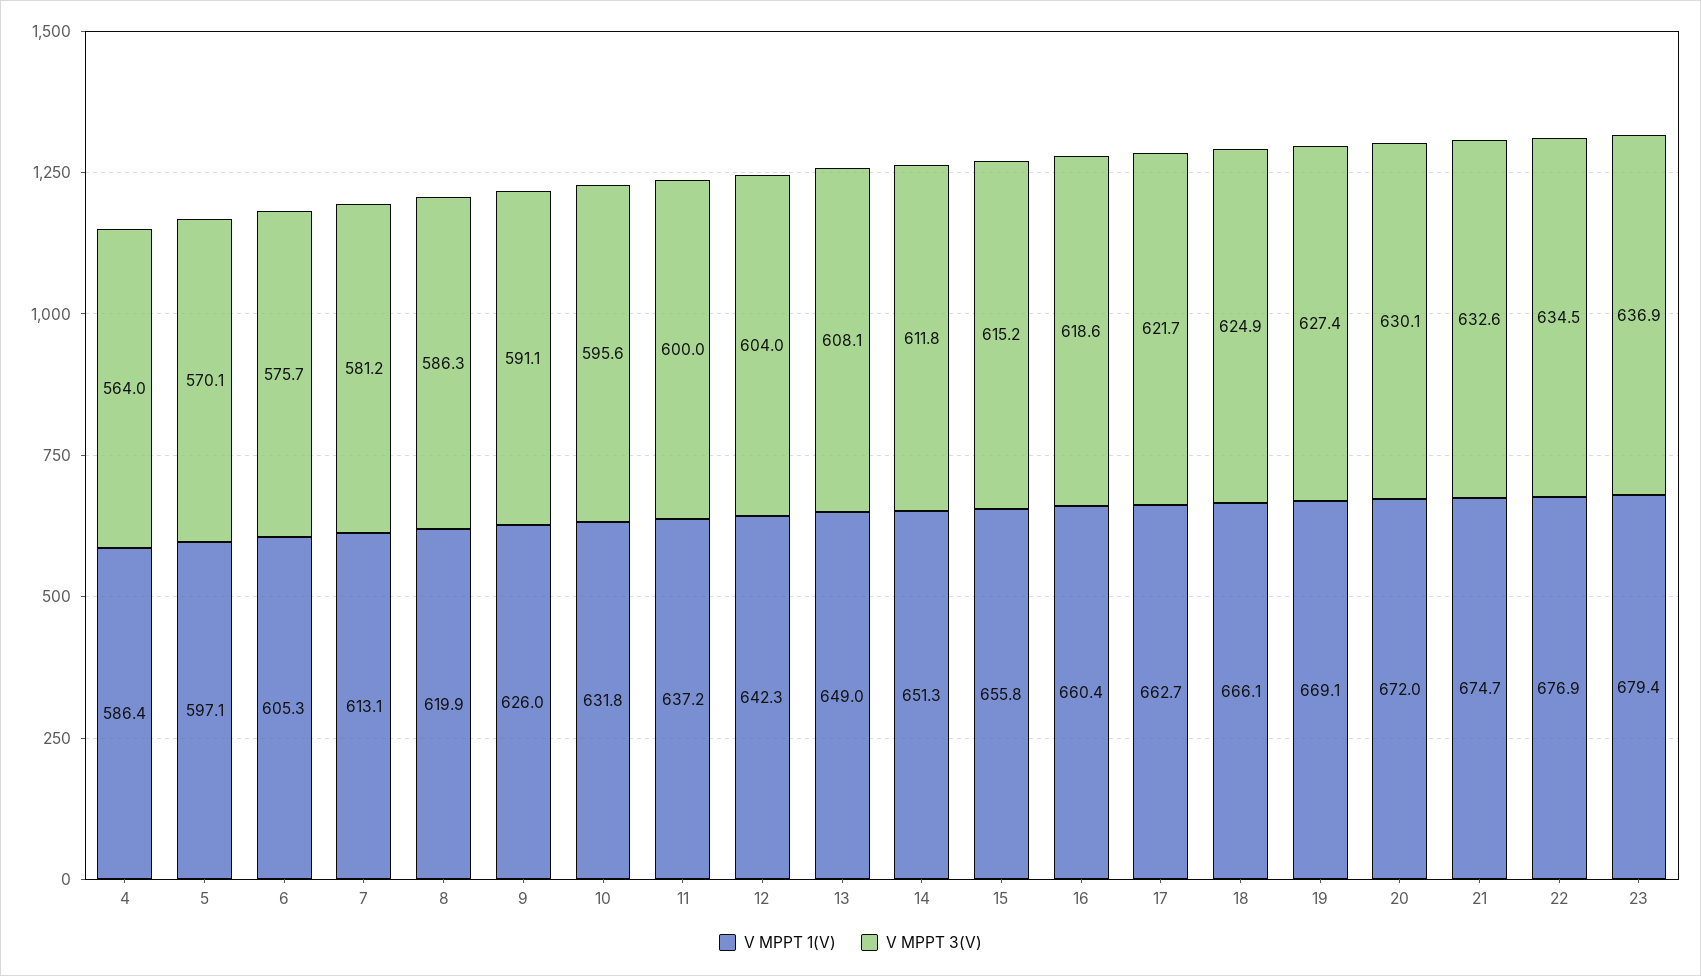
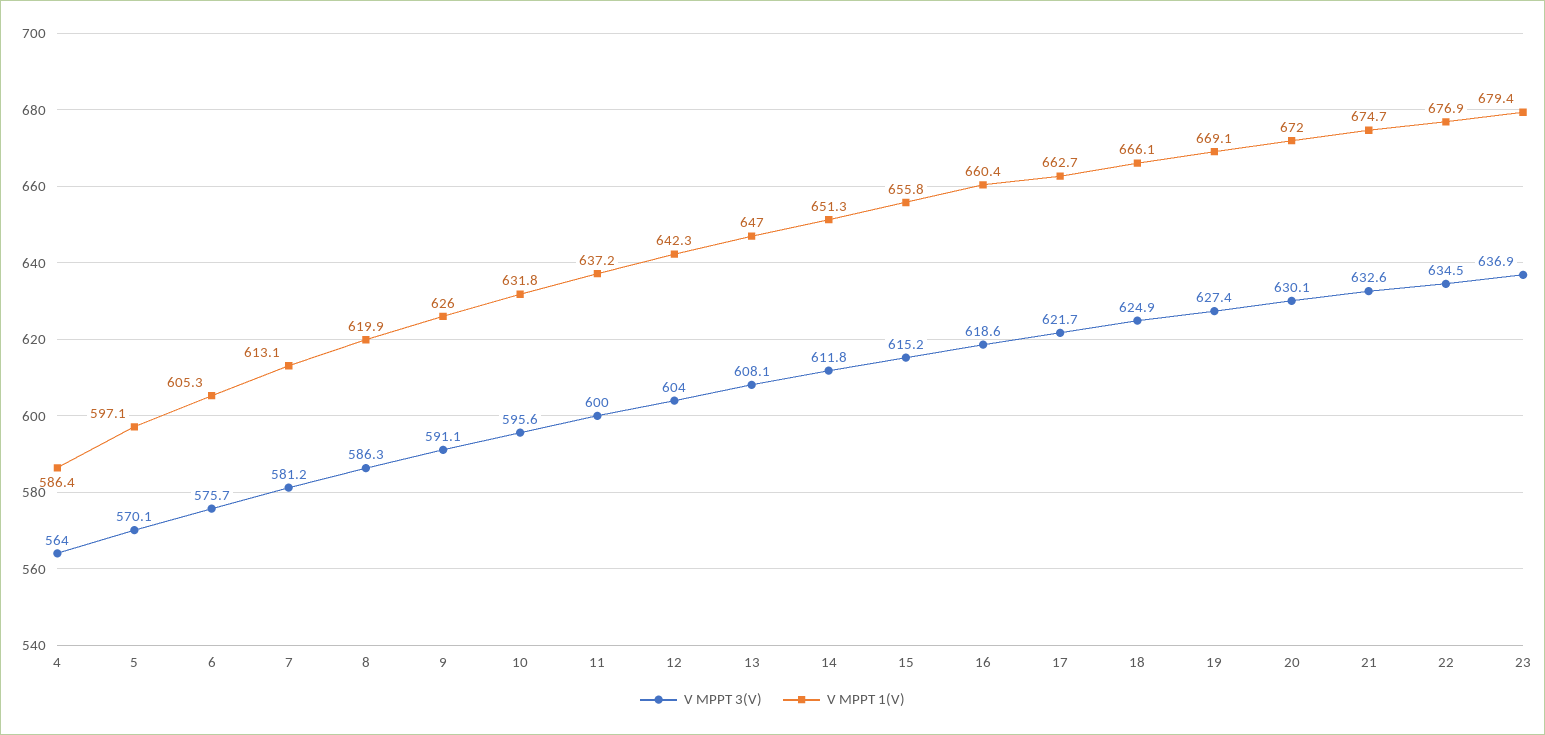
  {
    "V MPPT 1(V)": {
      "4": 586.4,
      "5": 597.1,
      "6": 605.3,
      "7": 613.1,
      "8": 619.9,
      "9": 626,
      "10": 631.8,
      "11": 637.2,
      "12": 642.3,
-     "13": 649,
+     "13": 647,
      "14": 651.3,
      "15": 655.8,
      "16": 660.4,
      "17": 662.7,
      "18": 666.1,
      "19": 669.1,
      "20": 672,
      "21": 674.7,
      "22": 676.9,
      "23": 679.4
    },
    "V MPPT 3(V)": {
      "4": 564,
      "5": 570.1,
      "6": 575.7,
      "7": 581.2,
      "8": 586.3,
      "9": 591.1,
      "10": 595.6,
      "11": 600,
      "12": 604,
      "13": 608.1,
      "14": 611.8,
      "15": 615.2,
      "16": 618.6,
      "17": 621.7,
      "18": 624.9,
      "19": 627.4,
      "20": 630.1,
      "21": 632.6,
      "22": 634.5,
      "23": 636.9
    }
  }

